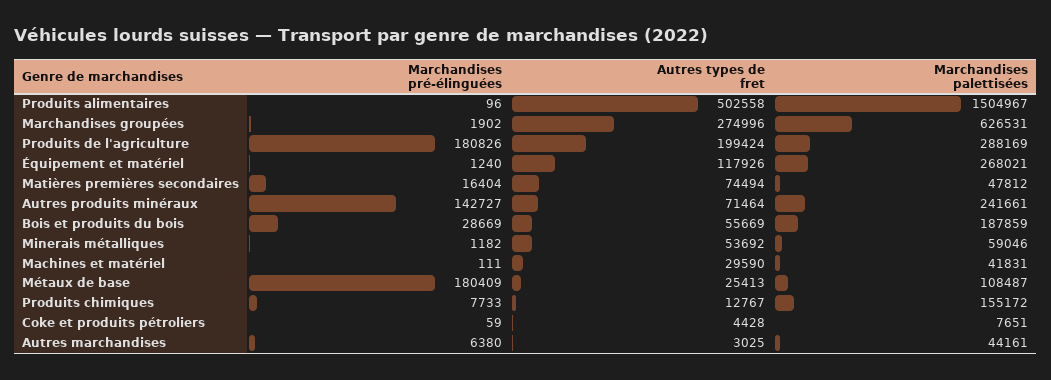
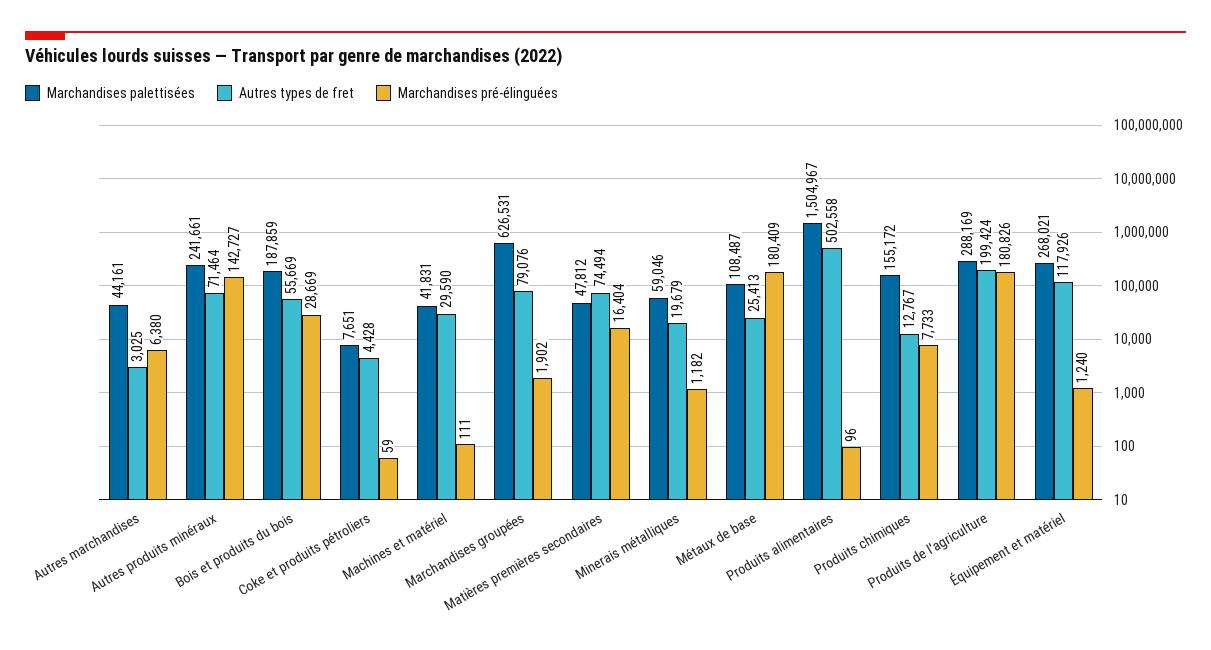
  {
    "Marchandises pré-élinguées": {
      "Produits alimentaires": 96,
      "Marchandises groupées": 1902,
      "Produits de l'agriculture": 180826,
      "Équipement et matériel": 1240,
      "Matières premières secondaires": 16404,
      "Autres produits minéraux": 142727,
      "Bois et produits du bois": 28669,
      "Minerais métalliques": 1182,
      "Machines et matériel": 111,
      "Métaux de base": 180409,
      "Produits chimiques": 7733,
      "Coke et produits pétroliers": 59,
      "Autres marchandises": 6380
    },
    "Autres types de fret": {
      "Produits alimentaires": 502558,
-     "Marchandises groupées": 274996,
+     "Marchandises groupées": 79076,
      "Produits de l'agriculture": 199424,
      "Équipement et matériel": 117926,
      "Matières premières secondaires": 74494,
      "Autres produits minéraux": 71464,
      "Bois et produits du bois": 55669,
-     "Minerais métalliques": 53692,
+     "Minerais métalliques": 19679,
      "Machines et matériel": 29590,
      "Métaux de base": 25413,
      "Produits chimiques": 12767,
      "Coke et produits pétroliers": 4428,
      "Autres marchandises": 3025
    },
    "Marchandises palettisées": {
      "Produits alimentaires": 1504967,
      "Marchandises groupées": 626531,
      "Produits de l'agriculture": 288169,
      "Équipement et matériel": 268021,
      "Matières premières secondaires": 47812,
      "Autres produits minéraux": 241661,
      "Bois et produits du bois": 187859,
      "Minerais métalliques": 59046,
      "Machines et matériel": 41831,
      "Métaux de base": 108487,
      "Produits chimiques": 155172,
      "Coke et produits pétroliers": 7651,
      "Autres marchandises": 44161
    }
  }

